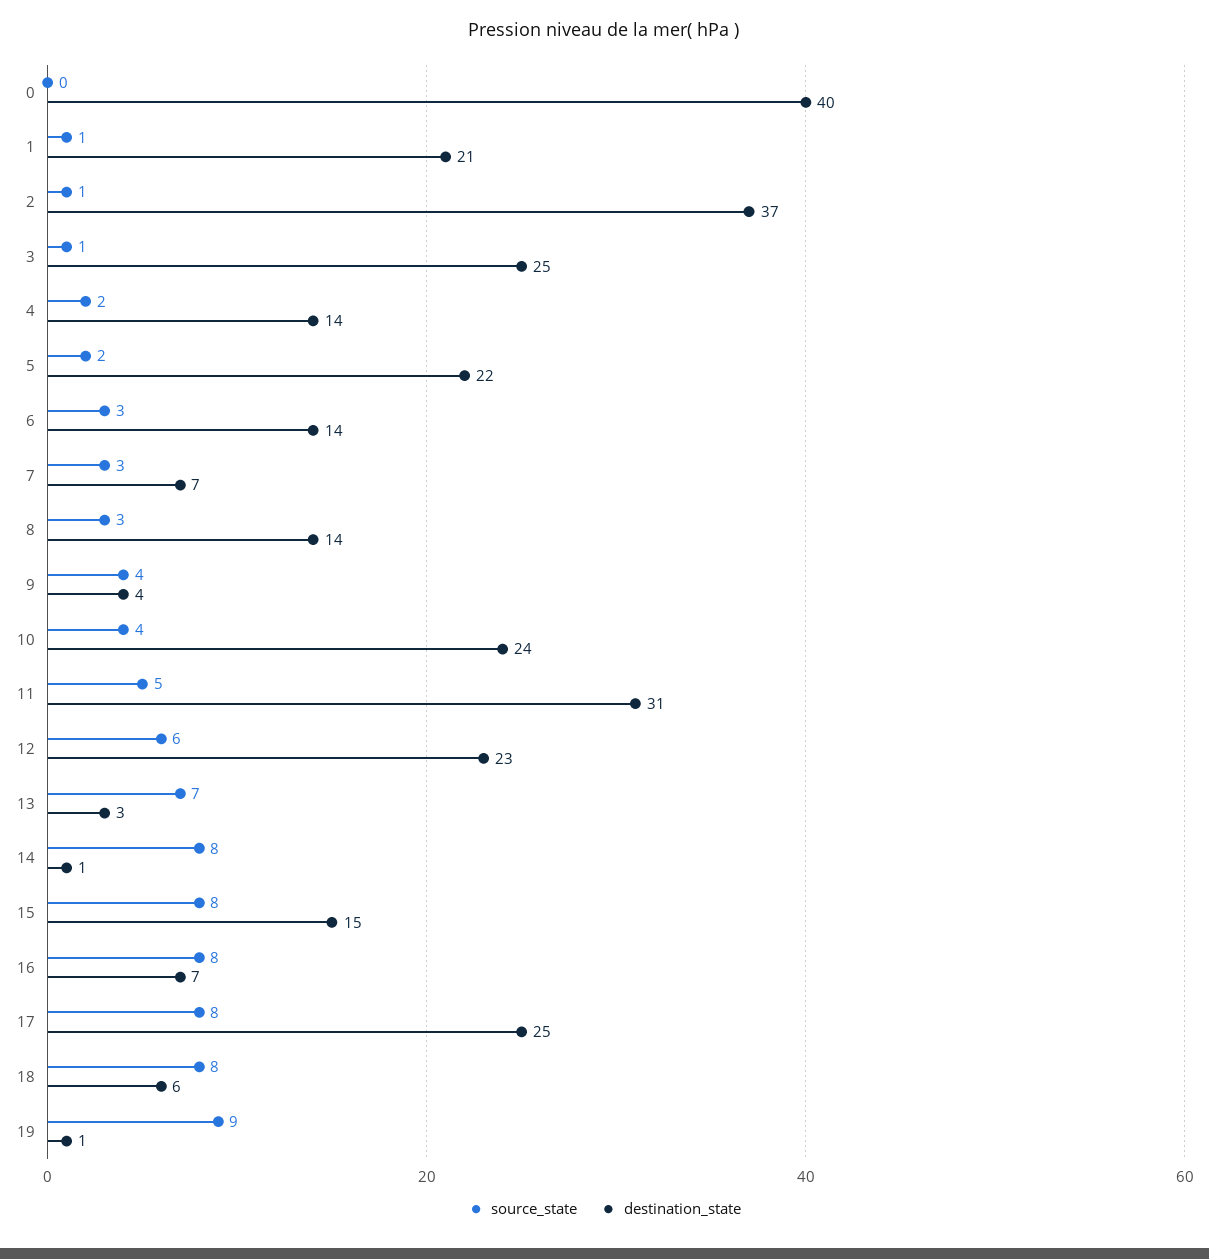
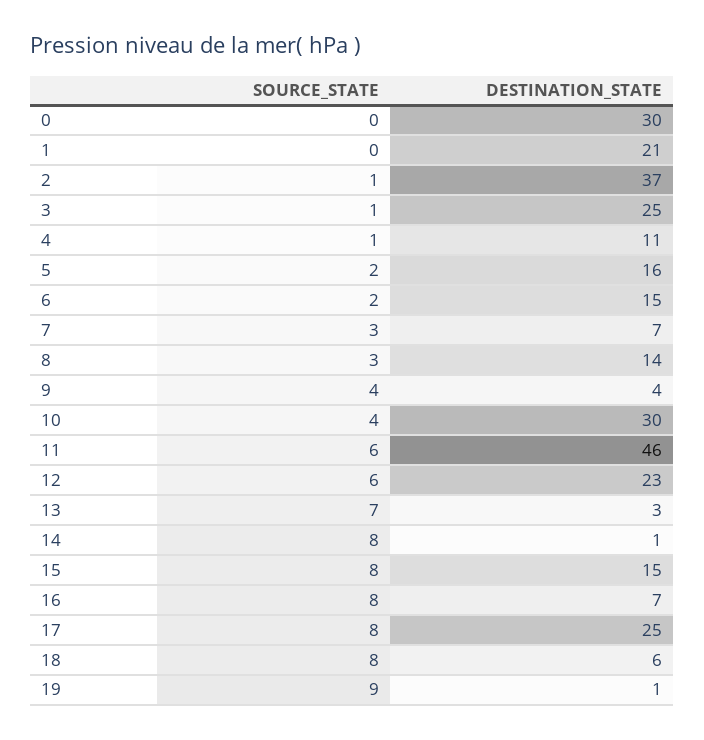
  {
    "source_state": {
      "0": 0,
-     "1": 1,
+     "1": 0,
      "2": 1,
      "3": 1,
-     "4": 2,
+     "4": 1,
      "5": 2,
-     "6": 3,
+     "6": 2,
      "7": 3,
      "8": 3,
      "9": 4,
      "10": 4,
-     "11": 5,
+     "11": 6,
      "12": 6,
      "13": 7,
      "14": 8,
      "15": 8,
      "16": 8,
      "17": 8,
      "18": 8,
      "19": 9
    },
    "destination_state": {
-     "0": 40,
+     "0": 30,
      "1": 21,
      "2": 37,
      "3": 25,
-     "4": 14,
+     "4": 11,
-     "5": 22,
+     "5": 16,
-     "6": 14,
+     "6": 15,
      "7": 7,
      "8": 14,
      "9": 4,
-     "10": 24,
+     "10": 30,
-     "11": 31,
+     "11": 46,
      "12": 23,
      "13": 3,
      "14": 1,
      "15": 15,
      "16": 7,
      "17": 25,
      "18": 6,
      "19": 1
    }
  }

